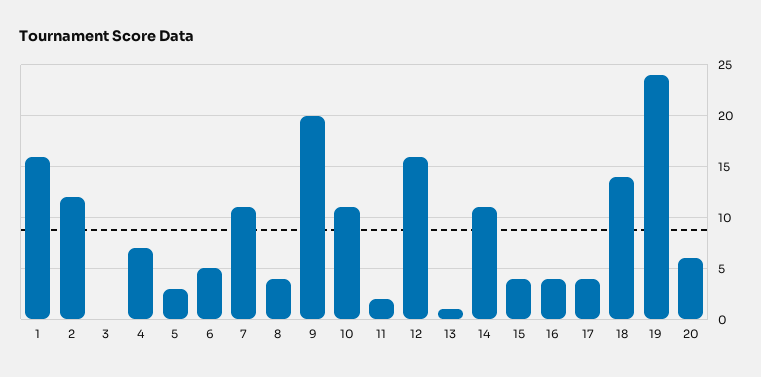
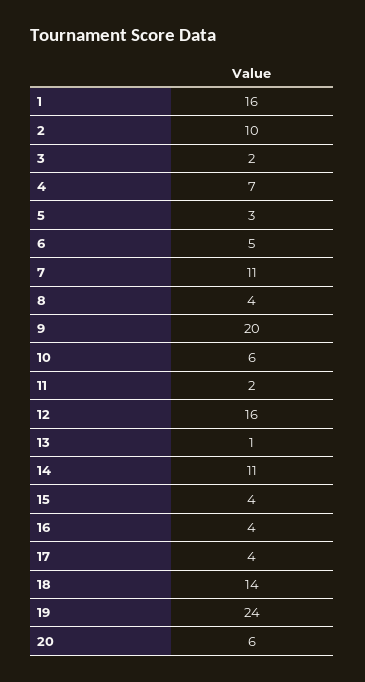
  {
    "1": 16,
-   "2": 12,
+   "2": 10,
-   "3": 0,
+   "3": 2,
    "4": 7,
    "5": 3,
    "6": 5,
    "7": 11,
    "8": 4,
    "9": 20,
-   "10": 11,
+   "10": 6,
    "11": 2,
    "12": 16,
    "13": 1,
    "14": 11,
    "15": 4,
    "16": 4,
    "17": 4,
    "18": 14,
    "19": 24,
    "20": 6
  }

